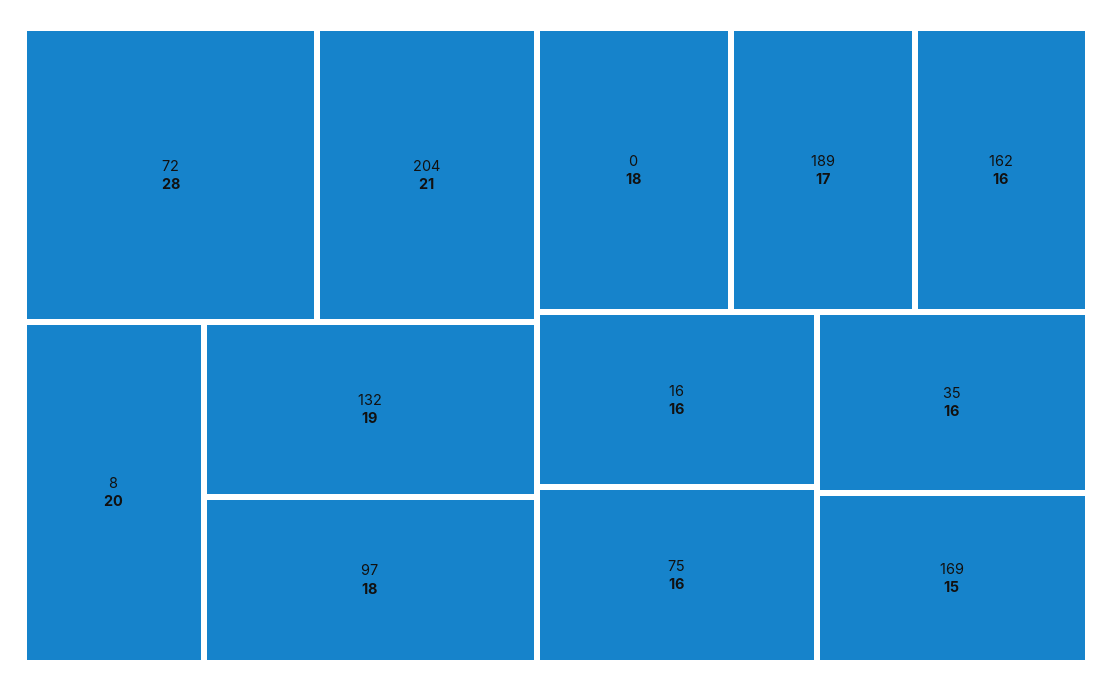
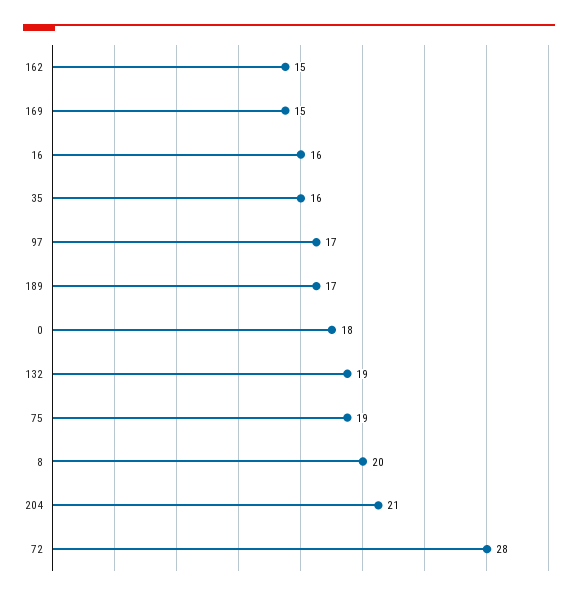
  {
    "72": 28,
    "204": 21,
    "8": 20,
    "132": 19,
-   "97": 18,
+   "97": 17,
    "0": 18,
    "189": 17,
-   "162": 16,
+   "162": 15,
    "16": 16,
-   "75": 16,
+   "75": 19,
    "35": 16,
    "169": 15
  }

